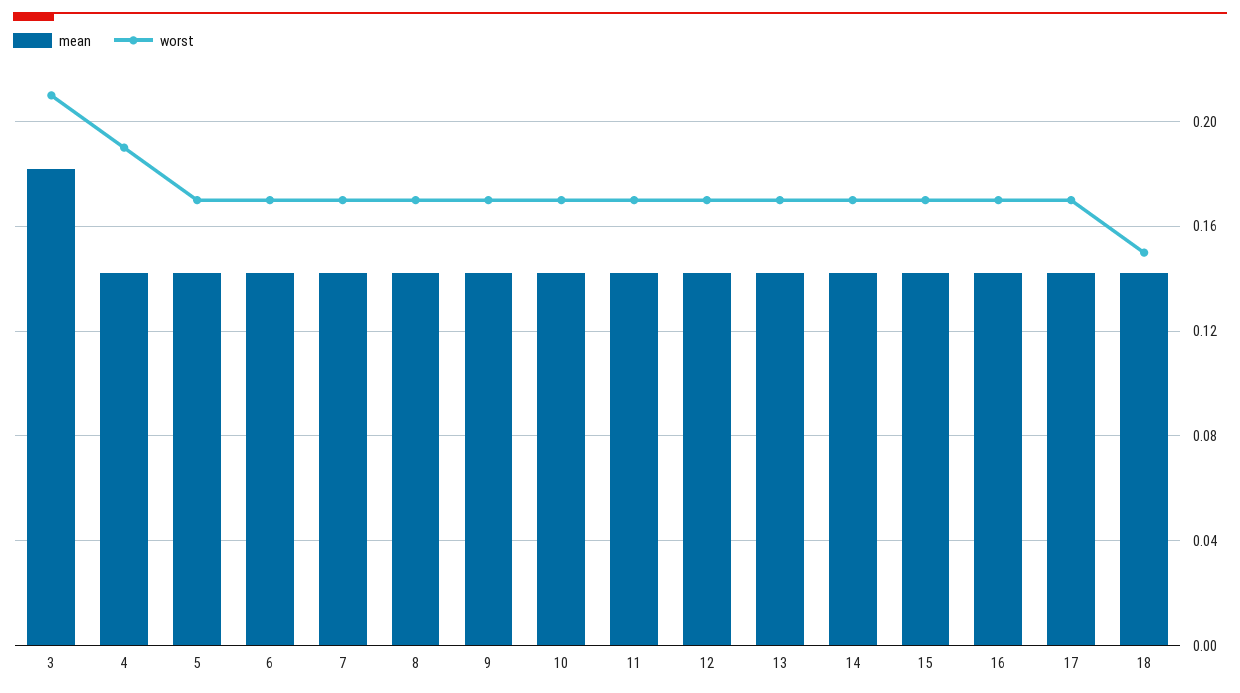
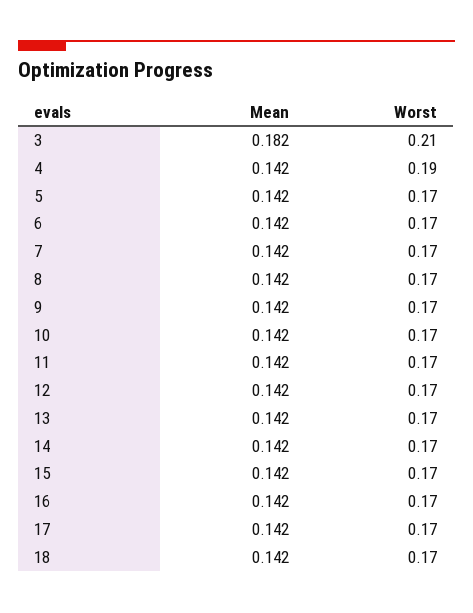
  {
    "mean": {
      "3": 0.182,
      "4": 0.142,
      "5": 0.142,
      "6": 0.142,
      "7": 0.142,
      "8": 0.142,
      "9": 0.142,
      "10": 0.142,
      "11": 0.142,
      "12": 0.142,
      "13": 0.142,
      "14": 0.142,
      "15": 0.142,
      "16": 0.142,
      "17": 0.142,
      "18": 0.142
    },
    "worst": {
      "3": 0.21,
      "4": 0.19,
      "5": 0.17,
      "6": 0.17,
      "7": 0.17,
      "8": 0.17,
      "9": 0.17,
      "10": 0.17,
      "11": 0.17,
      "12": 0.17,
      "13": 0.17,
      "14": 0.17,
      "15": 0.17,
      "16": 0.17,
      "17": 0.17,
-     "18": 0.15
+     "18": 0.17
    }
  }

